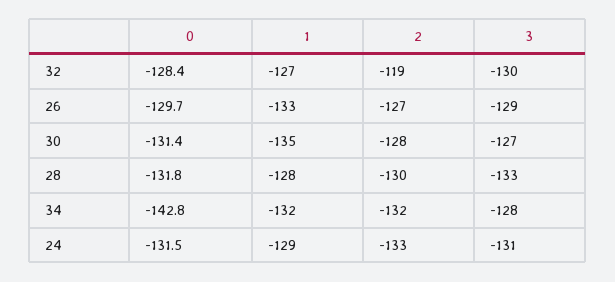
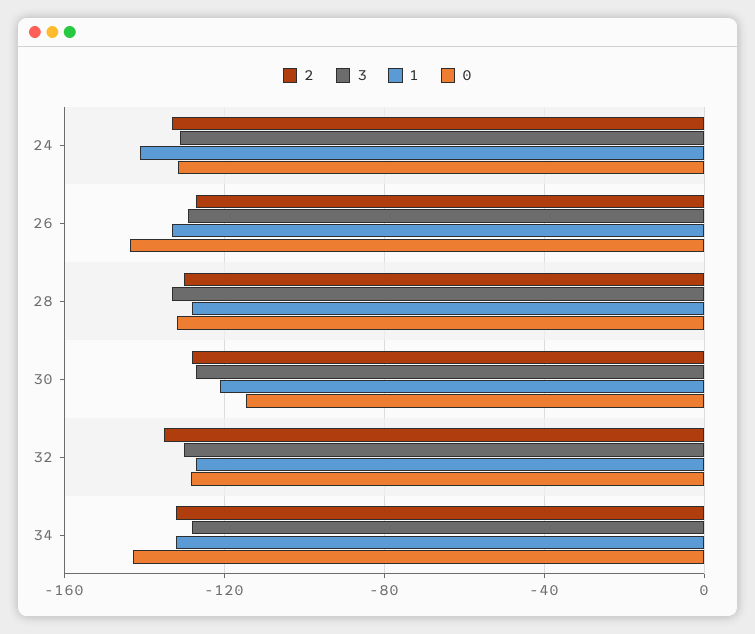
  {
    "0": {
      "32": -128.4,
-     "26": -129.7,
+     "26": -145,
-     "30": -131.4,
+     "30": -115,
      "28": -131.8,
      "34": -142.8,
      "24": -131.5
    },
    "1": {
      "32": -127,
      "26": -133,
-     "30": -135,
+     "30": -120,
      "28": -128,
      "34": -132,
-     "24": -129
+     "24": -140
    },
    "2": {
-     "32": -119,
+     "32": -135,
      "26": -127,
      "30": -128,
      "28": -130,
      "34": -132,
      "24": -133
    },
    "3": {
      "32": -130,
      "26": -129,
      "30": -127,
      "28": -133,
      "34": -128,
      "24": -131
    }
  }

